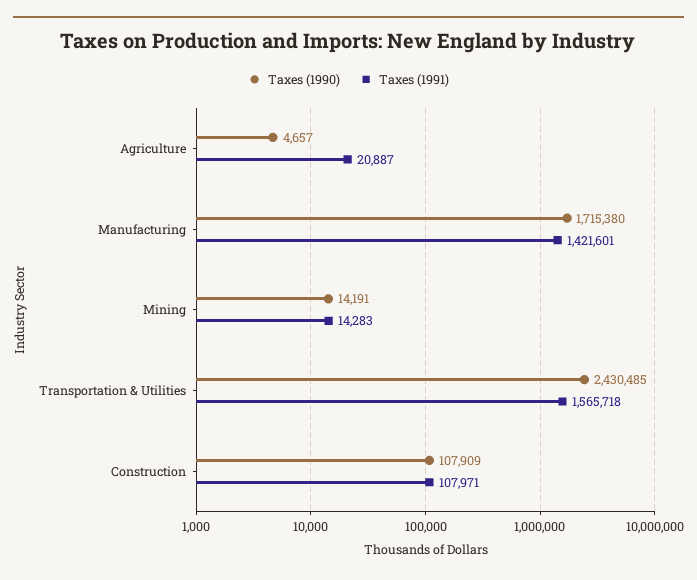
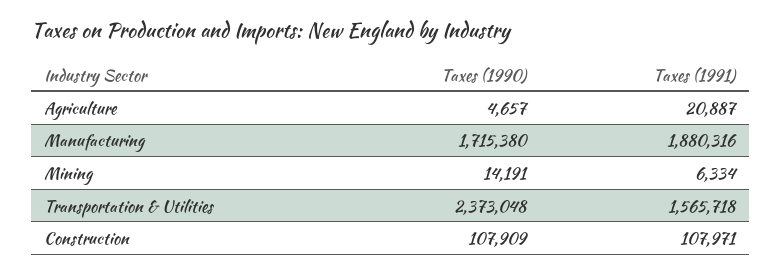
  {
    "Taxes (1990)": {
      "Agriculture": 4657,
      "Manufacturing": 1715380,
      "Mining": 14191,
-     "Transportation & Utilities": 2430485,
+     "Transportation & Utilities": 2373048,
      "Construction": 107909
    },
    "Taxes (1991)": {
      "Agriculture": 20887,
-     "Manufacturing": 1421601,
+     "Manufacturing": 1880316,
-     "Mining": 14283,
+     "Mining": 6334,
      "Transportation & Utilities": 1565718,
      "Construction": 107971
    }
  }

